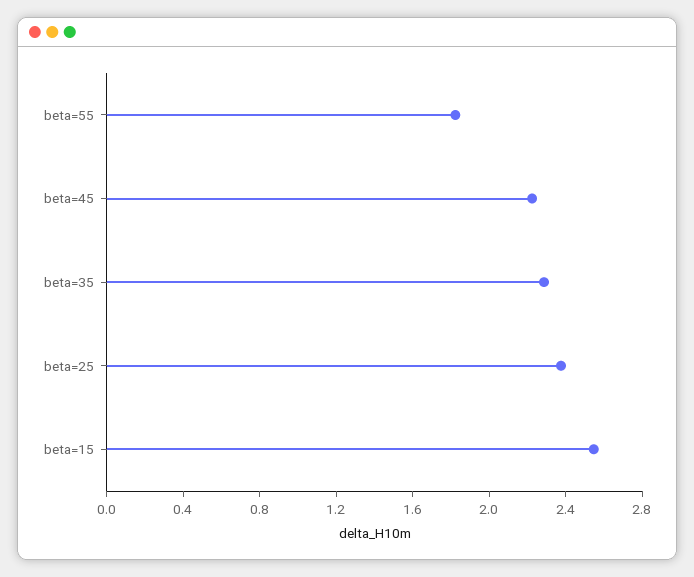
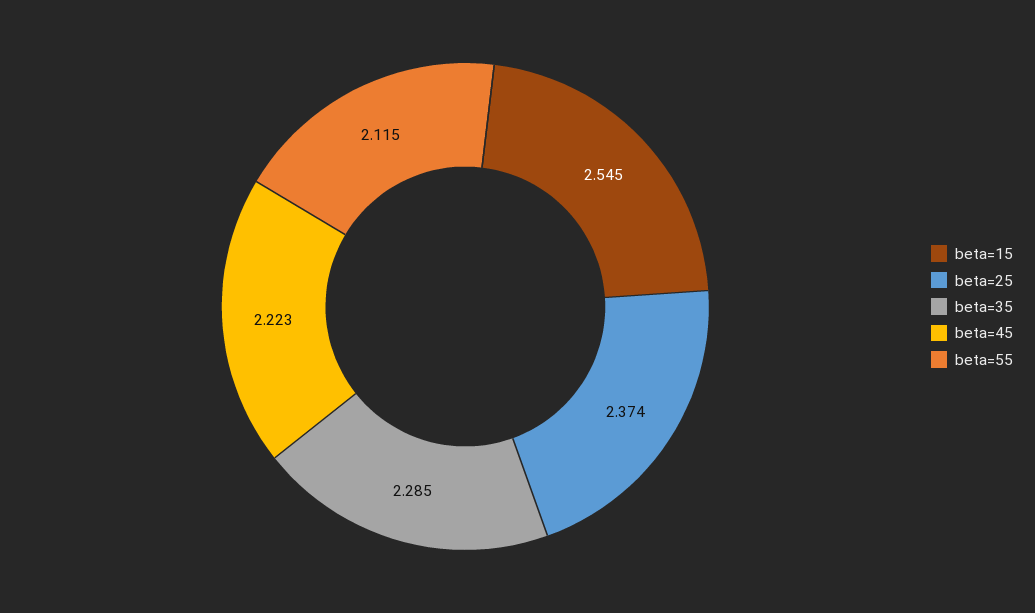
  {
-   "beta=55": 1.8,
+   "beta=55": 2.115,
    "beta=45": 2.223,
    "beta=35": 2.285,
    "beta=25": 2.374,
    "beta=15": 2.545
  }

